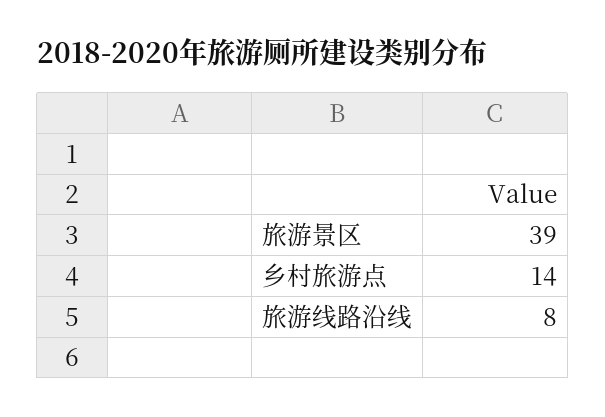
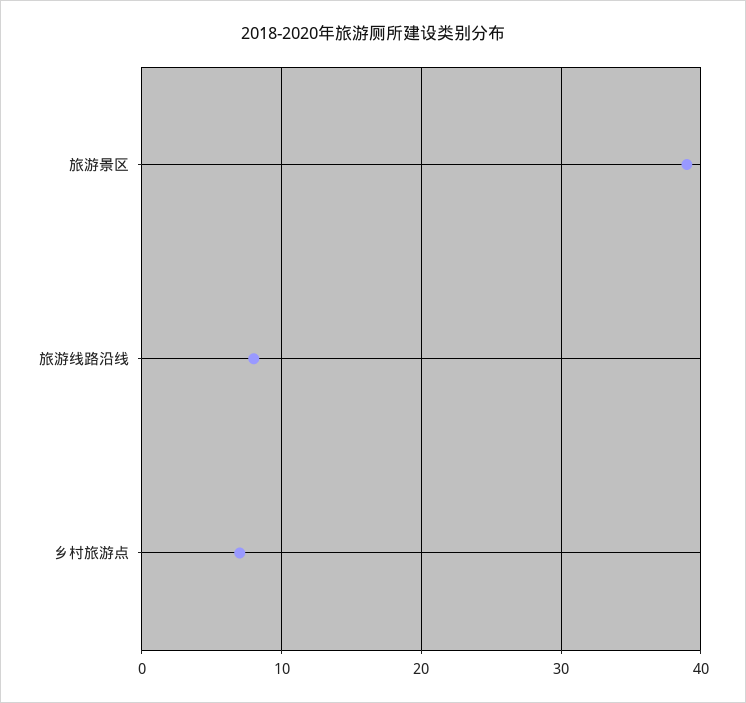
  {
    "旅游景区": 39,
-   "乡村旅游点": 14,
+   "乡村旅游点": 7,
    "旅游线路沿线": 8
  }

